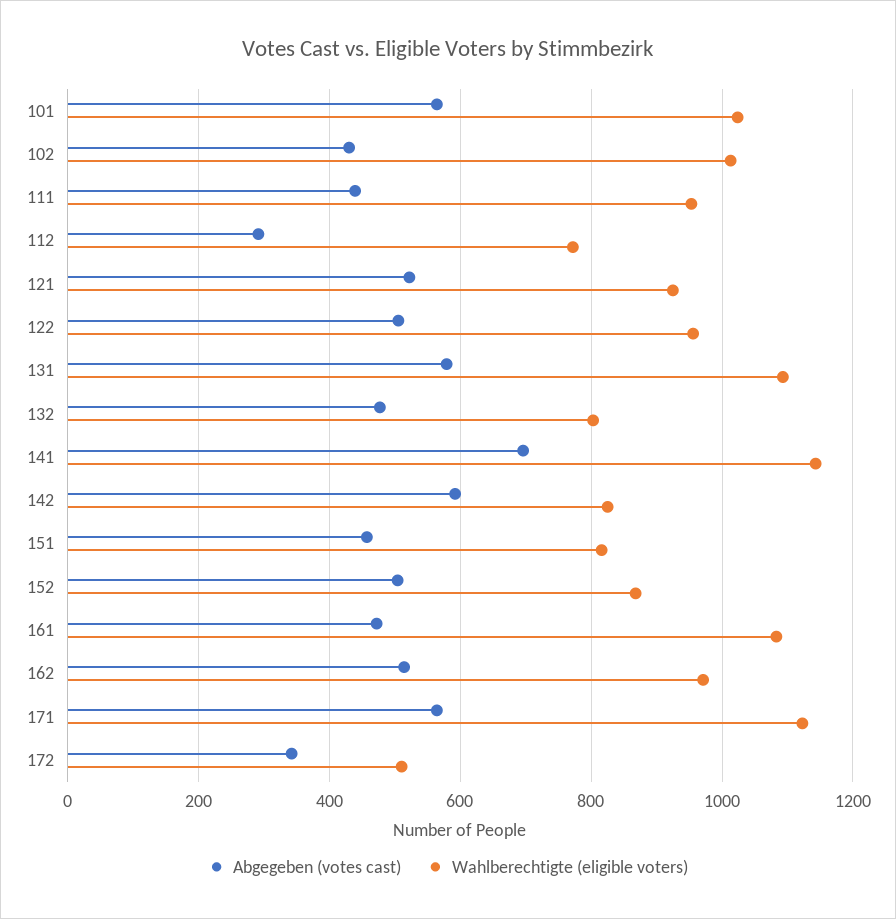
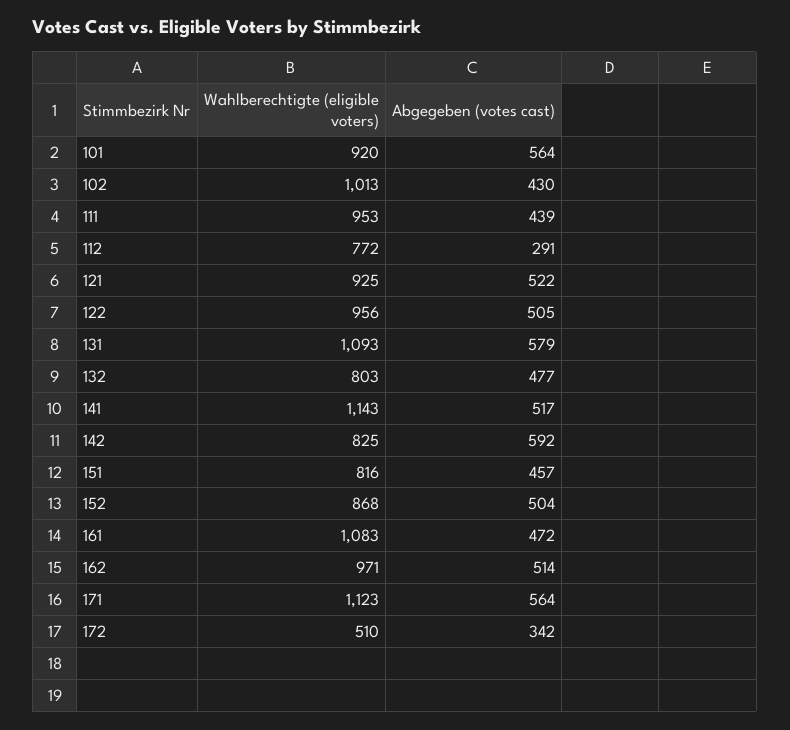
  {
    "Abgegeben (votes cast)": {
      "101": 564,
      "102": 430,
      "111": 439,
      "112": 291,
      "121": 522,
      "122": 505,
      "131": 579,
      "132": 477,
-     "141": 700,
+     "141": 517,
      "142": 592,
      "151": 457,
      "152": 504,
      "161": 472,
      "162": 514,
      "171": 564,
      "172": 342
    },
    "Wahlberechtigte (eligible voters)": {
-     "101": 1020,
+     "101": 920,
      "102": 1013,
      "111": 953,
      "112": 772,
      "121": 925,
      "122": 956,
      "131": 1093,
      "132": 803,
      "141": 1143,
      "142": 825,
      "151": 816,
      "152": 868,
      "161": 1083,
      "162": 971,
      "171": 1123,
      "172": 510
    }
  }

